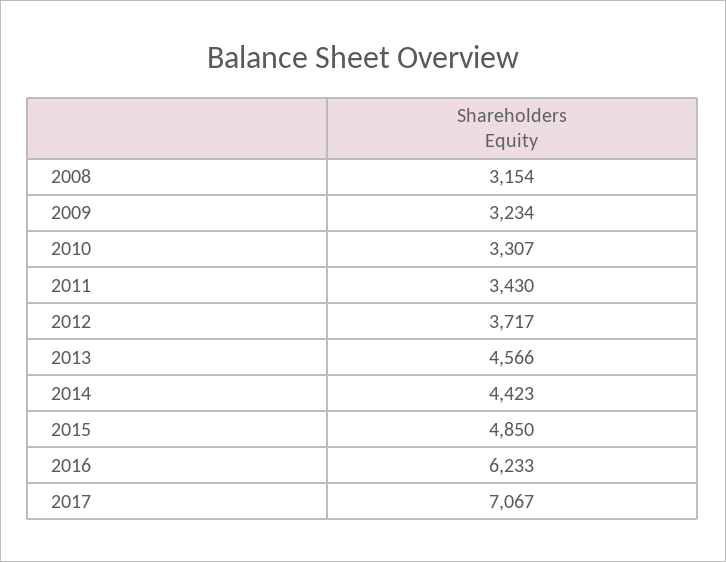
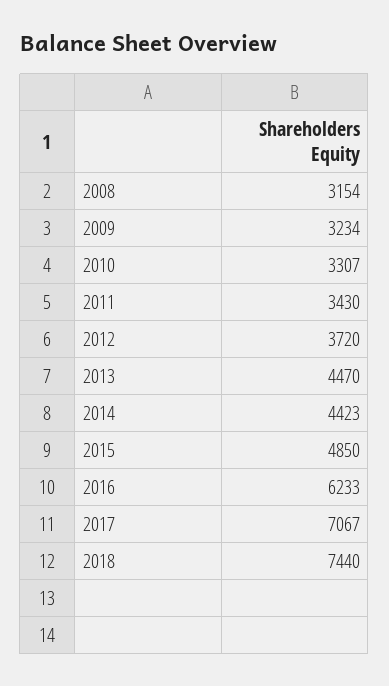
  {
    "2008": 3154,
    "2009": 3234,
    "2010": 3307,
    "2011": 3430,
-   "2012": 3717,
+   "2012": 3720,
-   "2013": 4566,
+   "2013": 4470,
    "2014": 4423,
    "2015": 4850,
    "2016": 6233,
-   "2017": 7067
+   "2017": 7067,
+   "2018": 7440
  }

